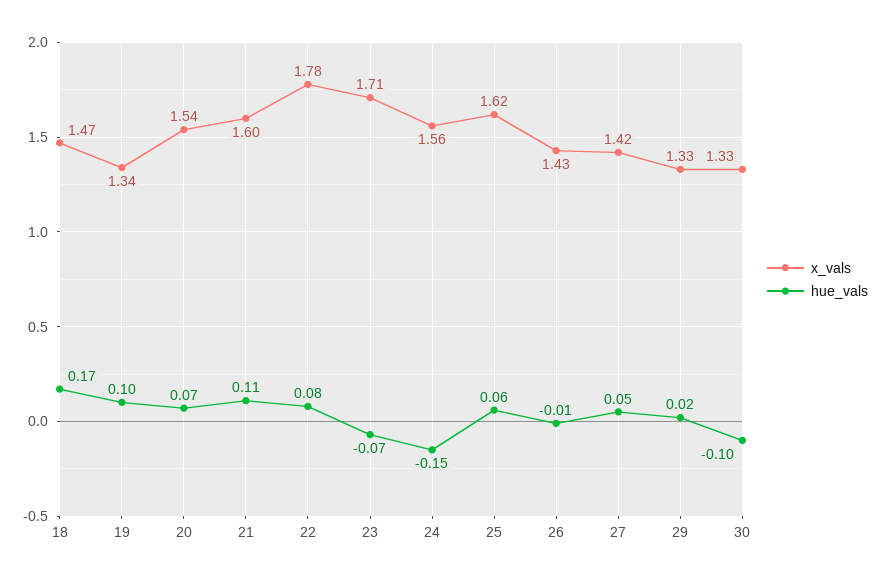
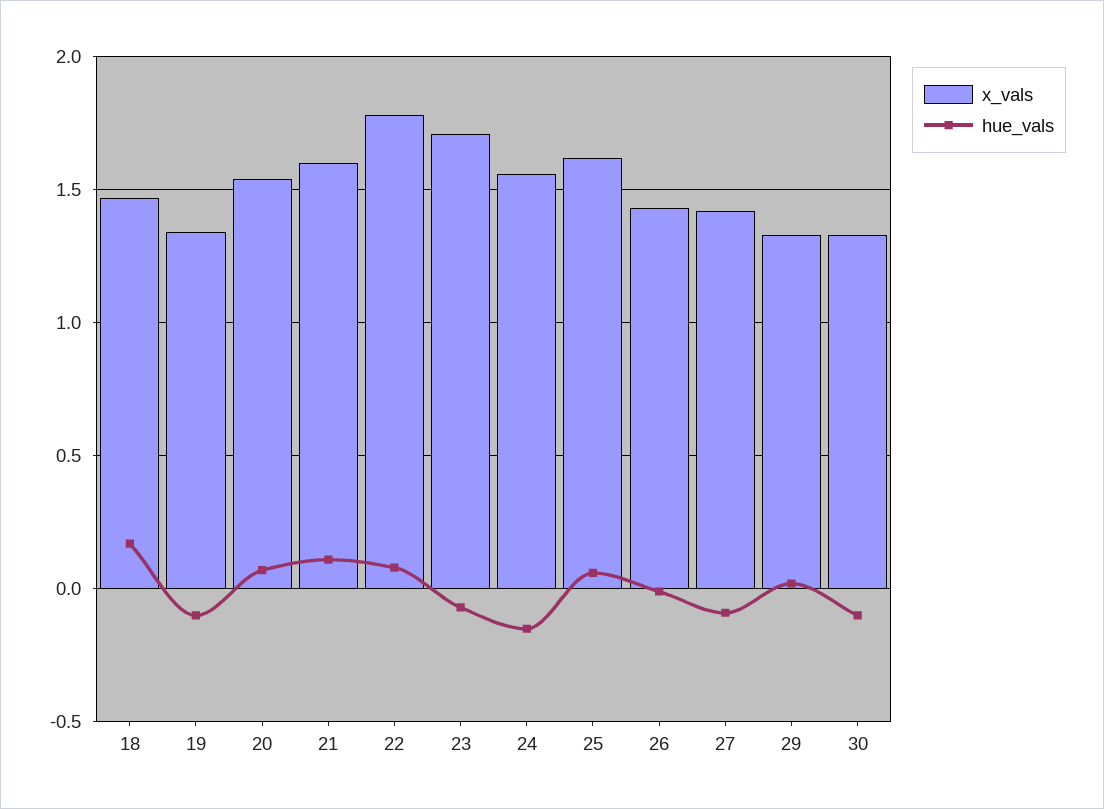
  {
    "x_vals": {
      "18": 1.47,
      "19": 1.34,
      "20": 1.54,
      "21": 1.6,
      "22": 1.78,
      "23": 1.71,
      "24": 1.56,
      "25": 1.62,
      "26": 1.43,
      "27": 1.42,
      "29": 1.33,
      "30": 1.33
    },
    "hue_vals": {
      "18": 0.17,
-     "19": 0.1,
+     "19": -0.1,
      "20": 0.07,
      "21": 0.11,
      "22": 0.08,
      "23": -0.07,
      "24": -0.15,
      "25": 0.06,
      "26": -0.01,
-     "27": 0.05,
+     "27": -0.1,
      "29": 0.02,
      "30": -0.1
    }
  }

